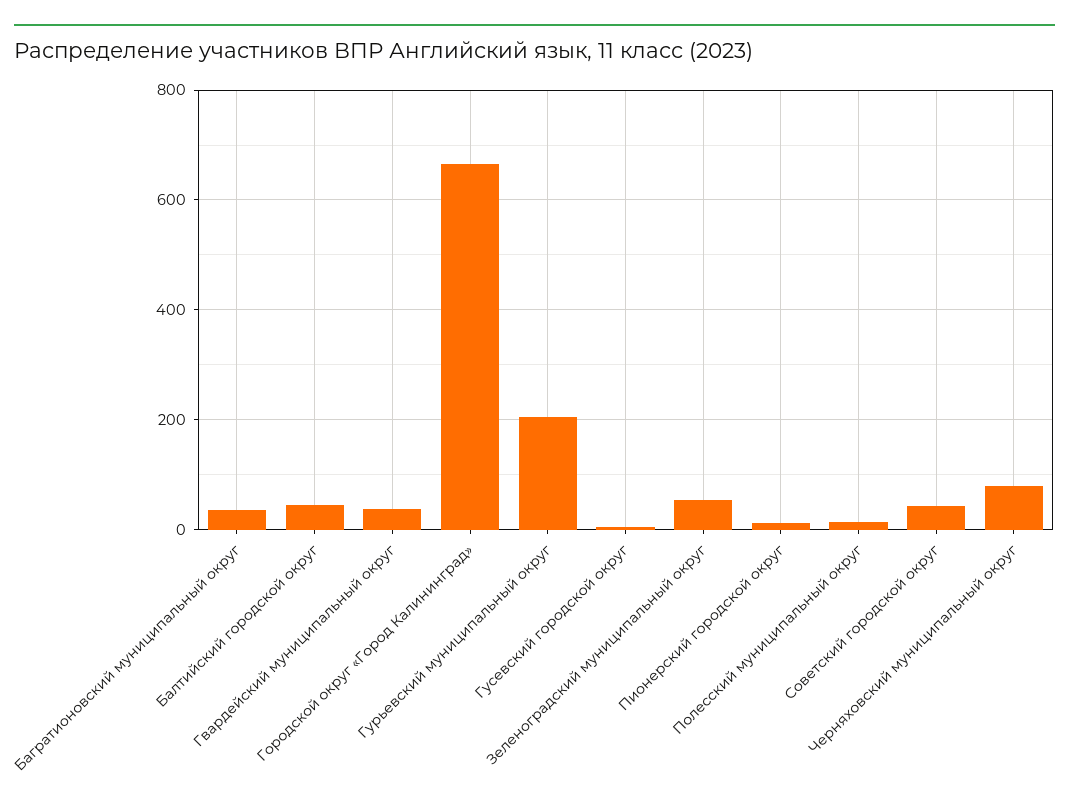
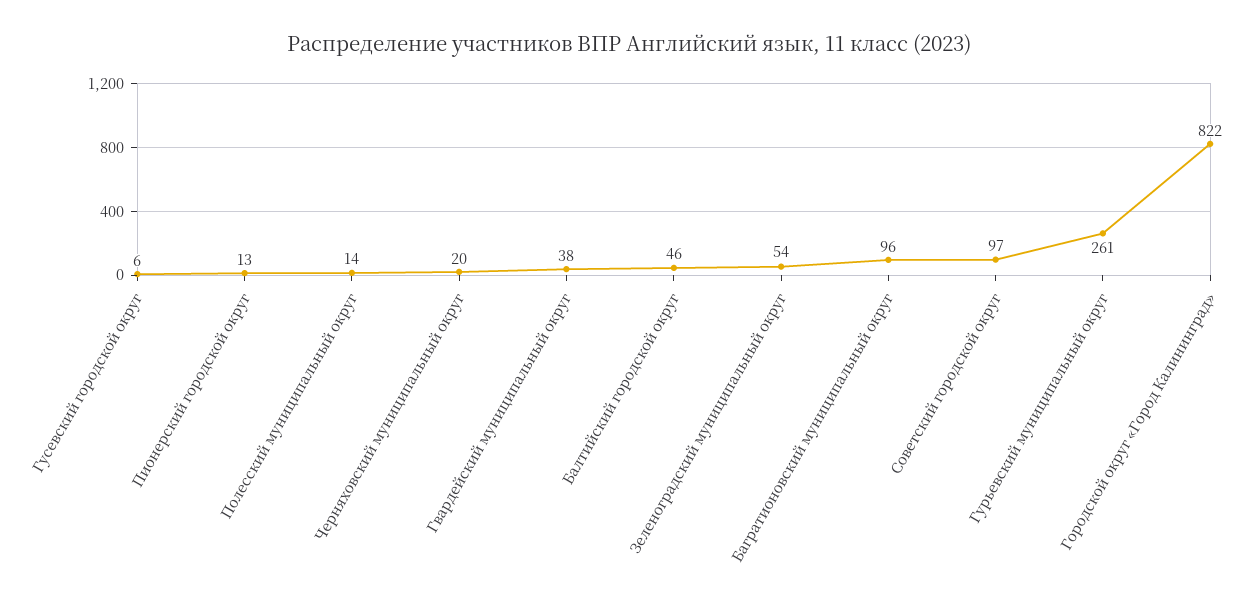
  {
-   "Багратионовский муниципальный округ": 40,
+   "Багратионовский муниципальный округ": 96,
    "Балтийский городской округ": 46,
    "Гвардейский муниципальный округ": 38,
-   "Городской округ «Город Калининград»": 660,
+   "Городской округ «Город Калининград»": 822,
-   "Гурьевский муниципальный округ": 200,
+   "Гурьевский муниципальный округ": 261,
    "Гусевский городской округ": 6,
    "Зеленоградский муниципальный округ": 54,
    "Пионерский городской округ": 13,
    "Полесский муниципальный округ": 14,
-   "Советский городской округ": 40,
+   "Советский городской округ": 97,
-   "Черняховский муниципальный округ": 80
+   "Черняховский муниципальный округ": 20
  }

